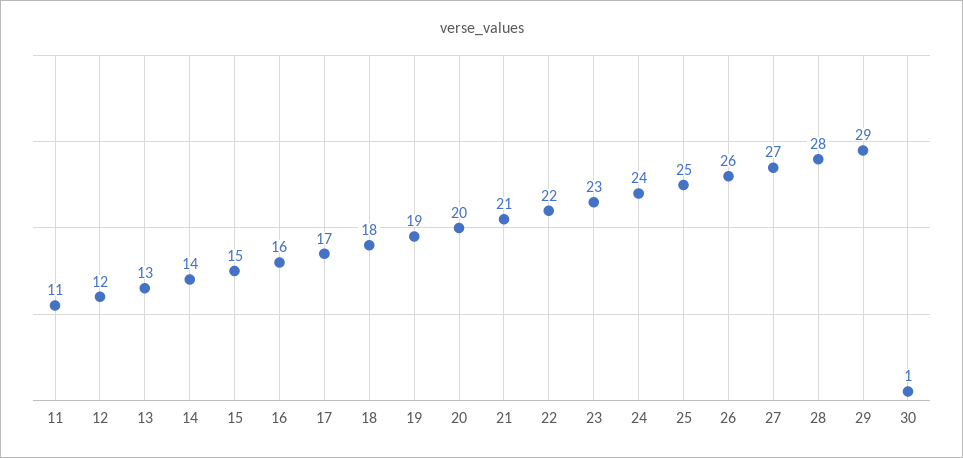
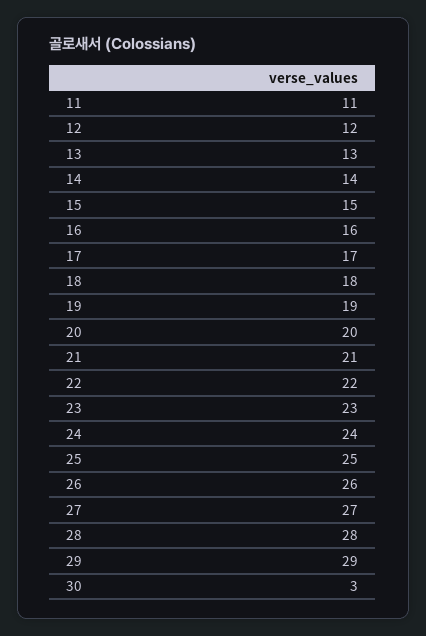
  {
    "11": 11,
    "12": 12,
    "13": 13,
    "14": 14,
    "15": 15,
    "16": 16,
    "17": 17,
    "18": 18,
    "19": 19,
    "20": 20,
    "21": 21,
    "22": 22,
    "23": 23,
    "24": 24,
    "25": 25,
    "26": 26,
    "27": 27,
    "28": 28,
    "29": 29,
-   "30": 1
+   "30": 3
  }

